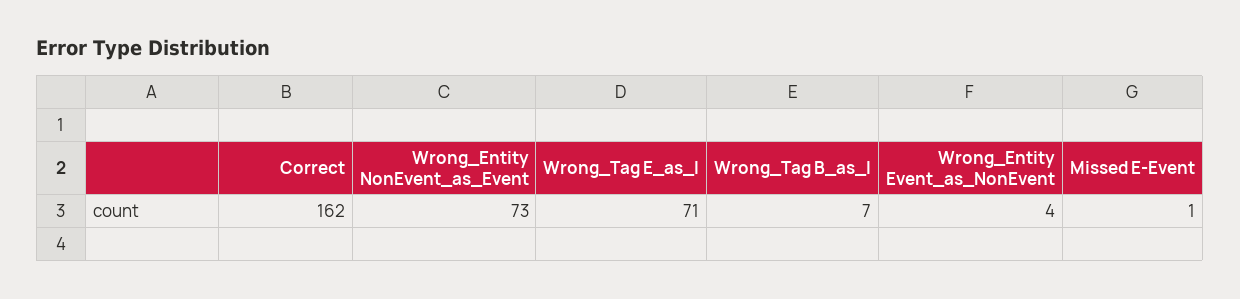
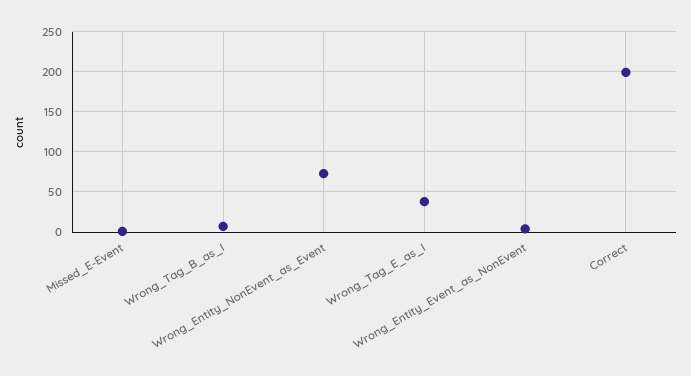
  {
-   "Correct": 162,
+   "Correct": 200,
    "Wrong_Entity NonEvent_as_Event": 73,
-   "Wrong_Tag E_as_I": 71,
+   "Wrong_Tag E_as_I": 40,
    "Wrong_Tag B_as_I": 7,
    "Wrong_Entity Event_as_NonEvent": 4,
    "Missed E-Event": 1
  }

